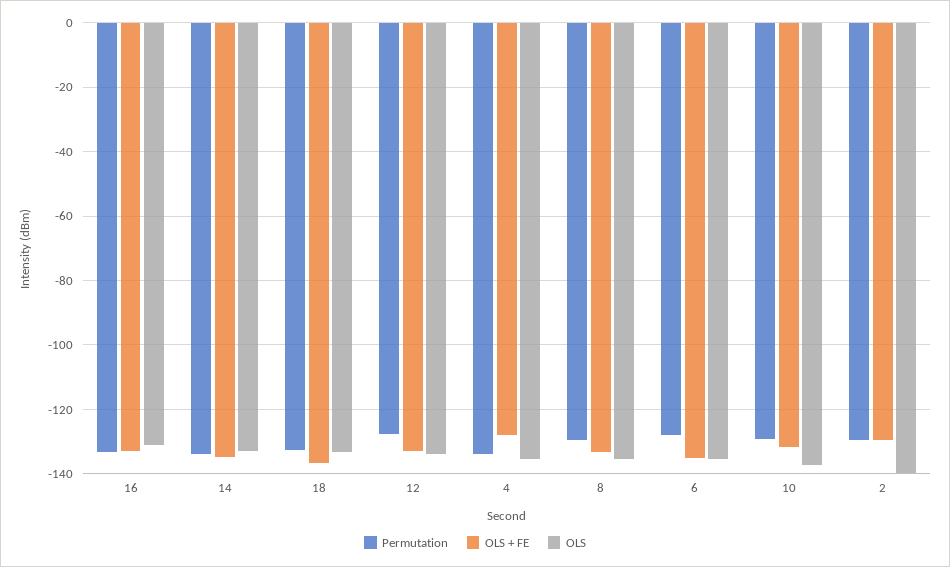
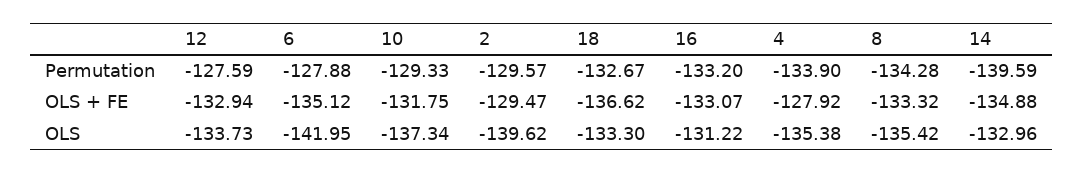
  {
    "Permutation": {
      "16": -133.2,
-     "14": -134,
+     "14": -139.59,
      "18": -132.67,
      "12": -127.59,
      "4": -133.9,
-     "8": -130,
+     "8": -134.28,
      "6": -127.88,
      "10": -129.33,
      "2": -129.57
    },
    "OLS + FE": {
      "16": -133.07,
      "14": -134.88,
      "18": -136.62,
      "12": -132.94,
      "4": -127.92,
      "8": -133.32,
      "6": -135.12,
      "10": -131.75,
      "2": -129.47
    },
    "OLS": {
      "16": -131.22,
      "14": -132.96,
      "18": -133.3,
      "12": -133.73,
      "4": -135.38,
      "8": -135.42,
-     "6": -136,
+     "6": -141.95,
      "10": -137.34,
      "2": -139.62
    }
  }

